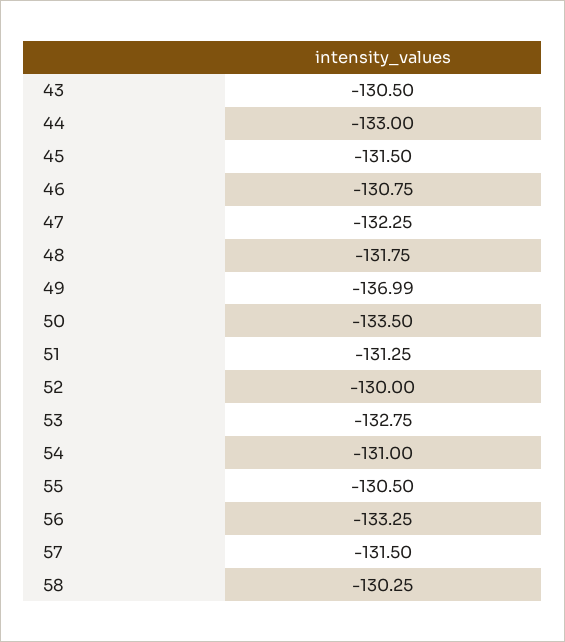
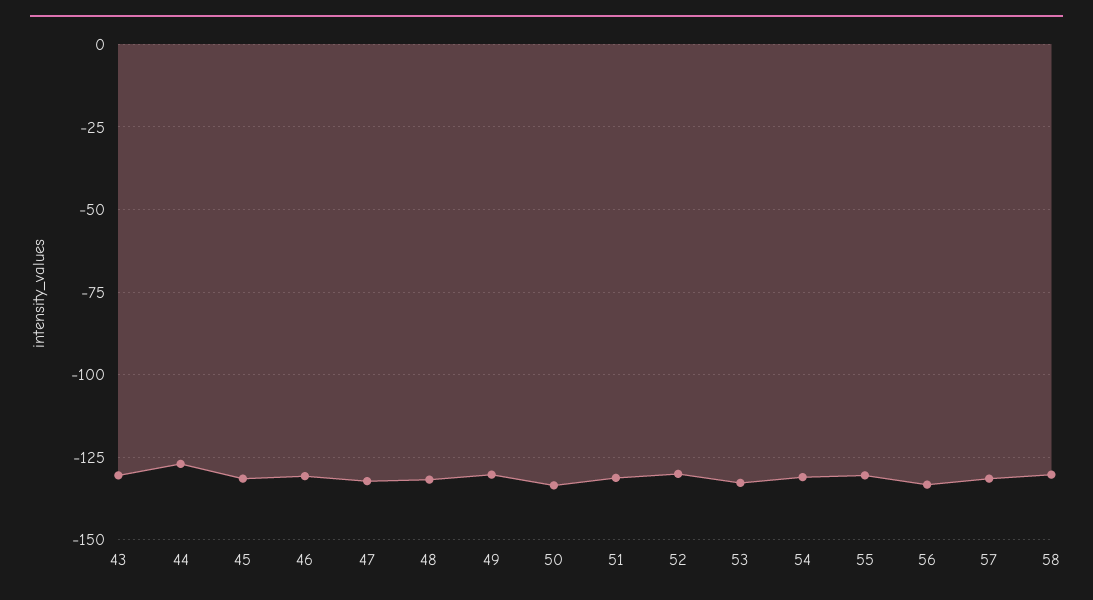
  {
    "43": -130.5,
-   "44": -133,
+   "44": -127.5,
    "45": -131.5,
    "46": -130.75,
    "47": -132.25,
    "48": -131.75,
-   "49": -136.99,
+   "49": -130,
    "50": -133.5,
    "51": -131.25,
    "52": -130,
    "53": -132.75,
    "54": -131,
    "55": -130.5,
    "56": -133.25,
    "57": -131.5,
    "58": -130.25
  }

